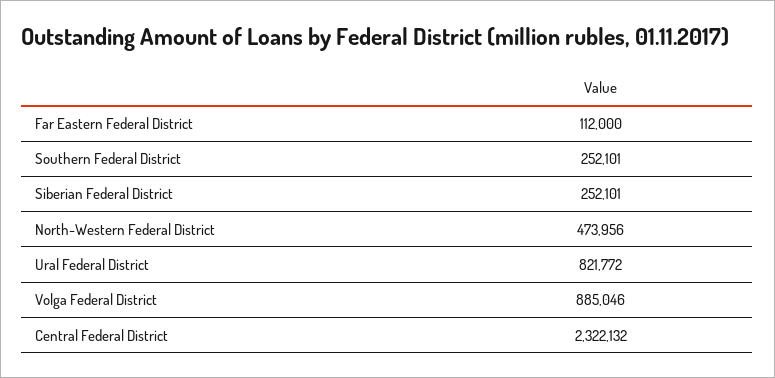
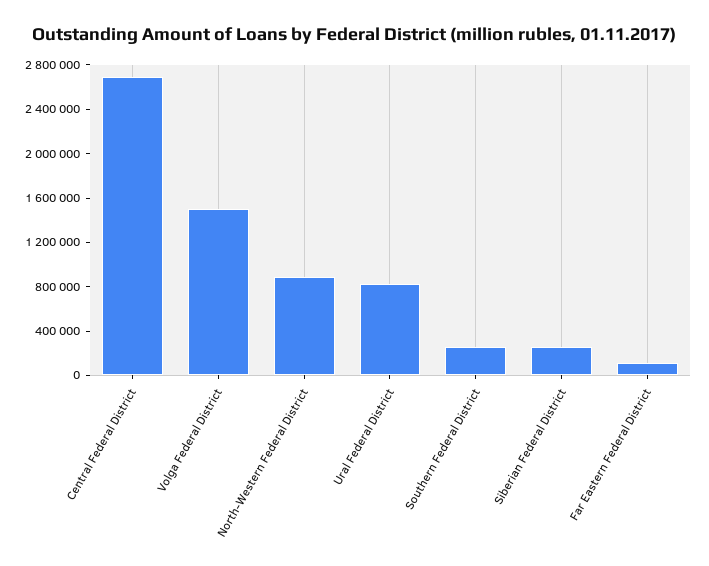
  {
    "Far Eastern Federal District": 112000,
    "Southern Federal District": 252101,
    "Siberian Federal District": 252101,
-   "North-Western Federal District": 473956,
+   "North-Western Federal District": 900000,
    "Ural Federal District": 821772,
-   "Volga Federal District": 885046,
+   "Volga Federal District": 1500000,
-   "Central Federal District": 2322132
+   "Central Federal District": 2700000
  }

